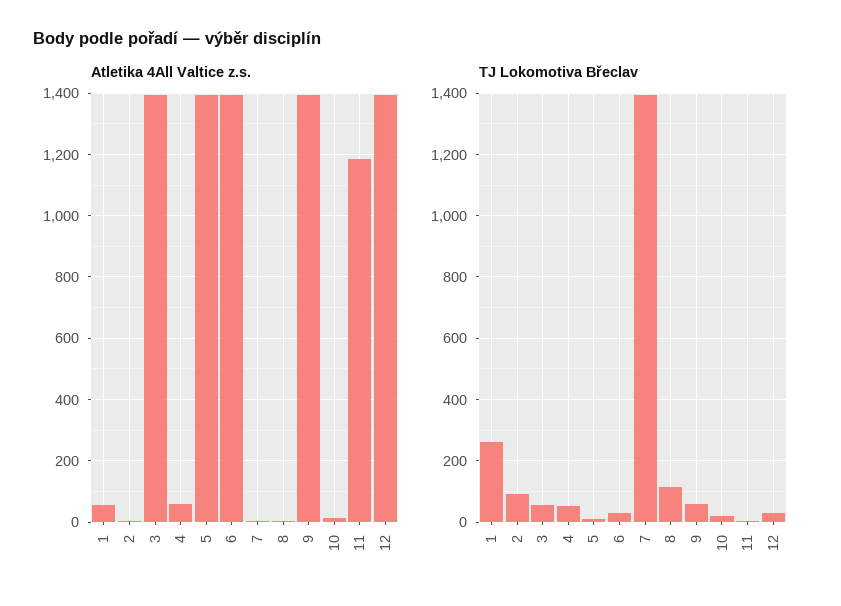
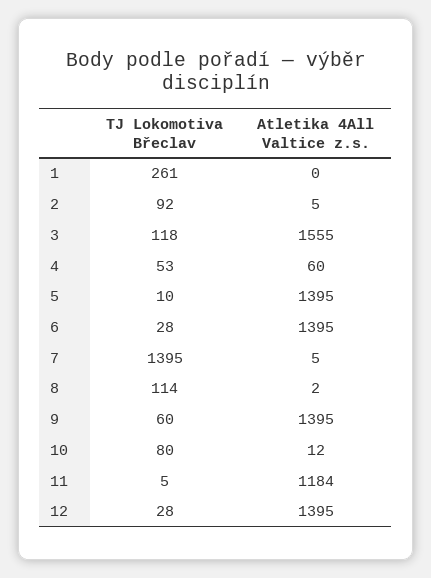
  {
    "Atletika 4All Valtice z.s.": {
-     "1": 60,
+     "1": 0,
      "2": 5,
-     "3": 1400,
+     "3": 1555,
      "4": 60,
      "5": 1395,
      "6": 1395,
      "7": 5,
      "8": 2,
      "9": 1395,
      "10": 12,
      "11": 1184,
      "12": 1395
    },
    "TJ Lokomotiva Břeclav": {
      "1": 261,
      "2": 92,
-     "3": 60,
+     "3": 118,
      "4": 53,
      "5": 10,
      "6": 28,
      "7": 1395,
      "8": 114,
      "9": 60,
-     "10": 20,
+     "10": 80,
      "11": 5,
      "12": 28
    }
  }

